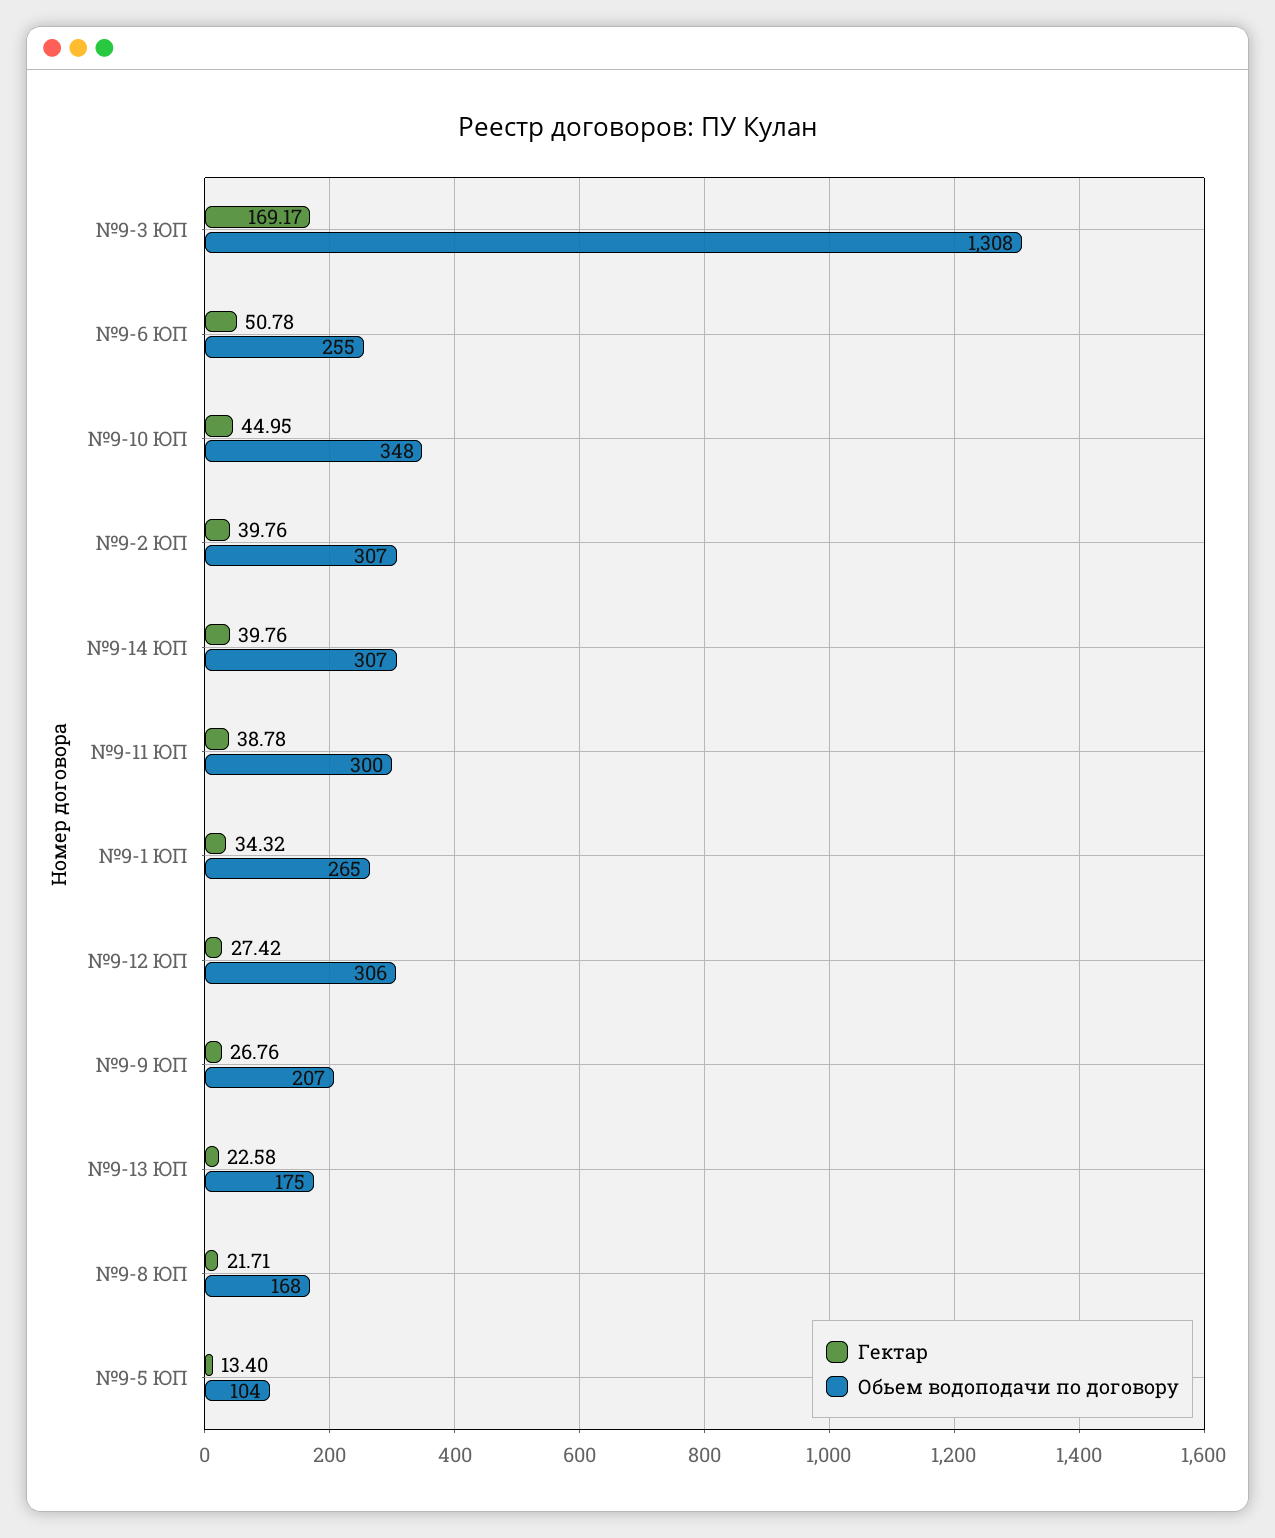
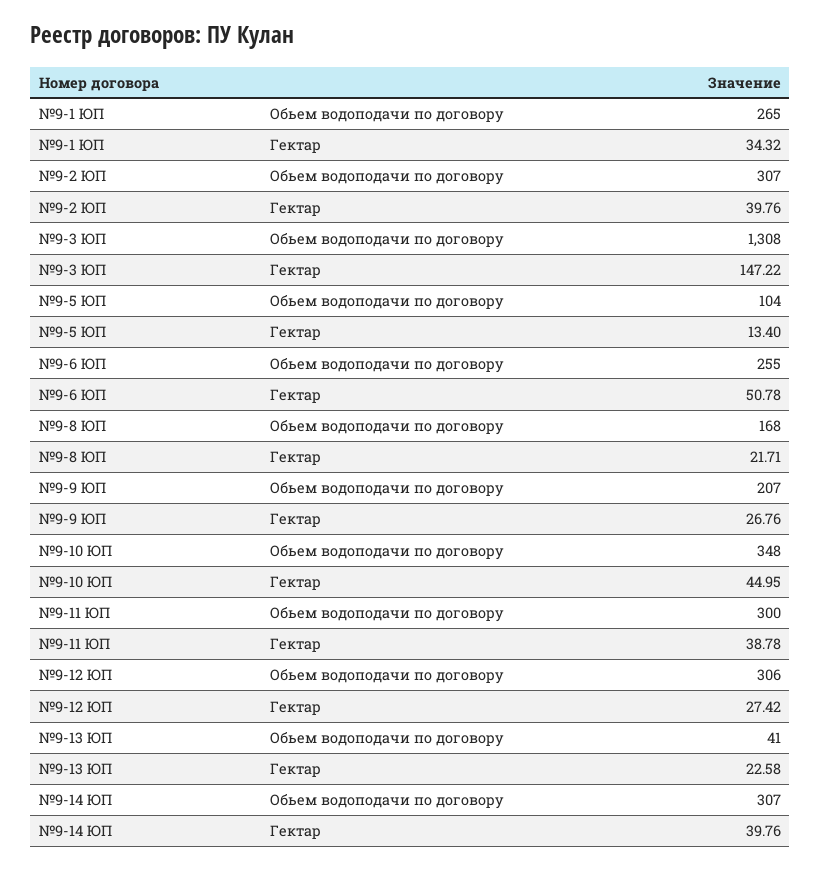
  {
    "Гектар": {
-     "№9-3 ЮП": 169.17,
+     "№9-3 ЮП": 147.22,
      "№9-6 ЮП": 50.78,
      "№9-10 ЮП": 44.95,
      "№9-2 ЮП": 39.76,
      "№9-14 ЮП": 39.76,
      "№9-11 ЮП": 38.78,
      "№9-1 ЮП": 34.32,
      "№9-12 ЮП": 27.42,
      "№9-9 ЮП": 26.76,
      "№9-13 ЮП": 22.58,
      "№9-8 ЮП": 21.71,
      "№9-5 ЮП": 13.4
    },
    "Обьем водоподачи по договору": {
      "№9-3 ЮП": 1308,
      "№9-6 ЮП": 255,
      "№9-10 ЮП": 348,
      "№9-2 ЮП": 307,
      "№9-14 ЮП": 307,
      "№9-11 ЮП": 300,
      "№9-1 ЮП": 265,
      "№9-12 ЮП": 306,
      "№9-9 ЮП": 207,
-     "№9-13 ЮП": 175,
+     "№9-13 ЮП": 41,
      "№9-8 ЮП": 168,
      "№9-5 ЮП": 104
    }
  }

